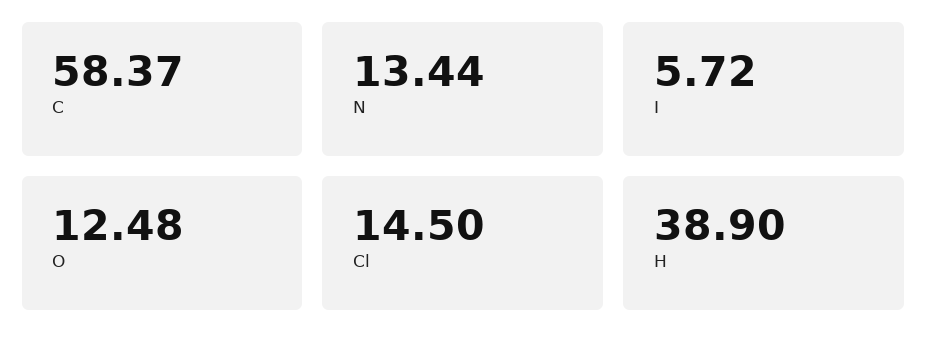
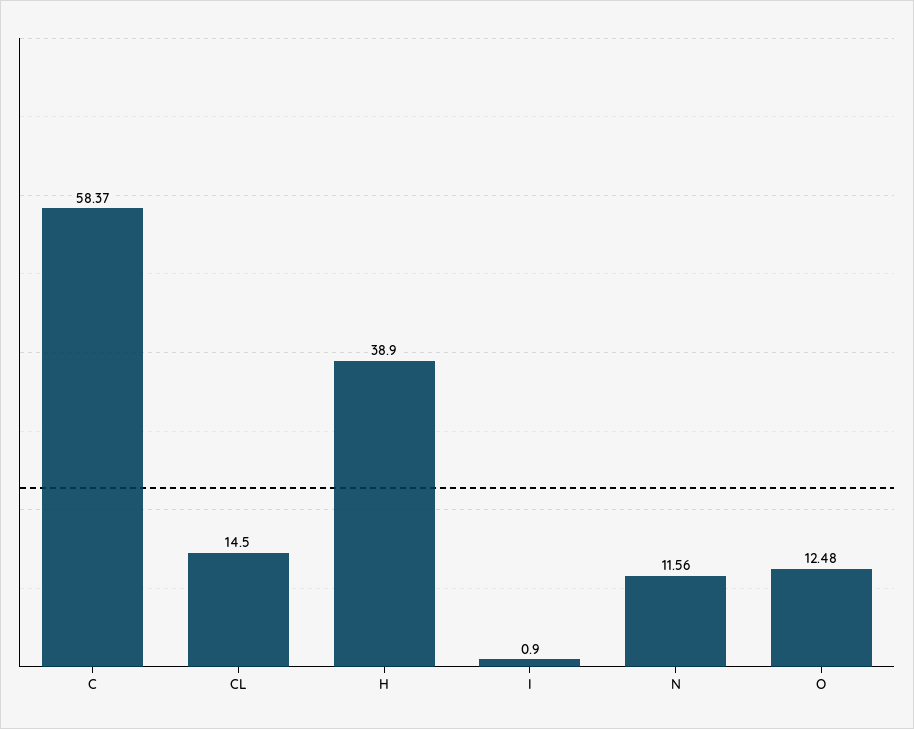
  {
    "C": 58.37,
-   "N": 13.44,
+   "N": 11.56,
-   "I": 5.72,
+   "I": 0.9,
    "O": 12.48,
    "Cl": 14.5,
    "H": 38.9
  }

